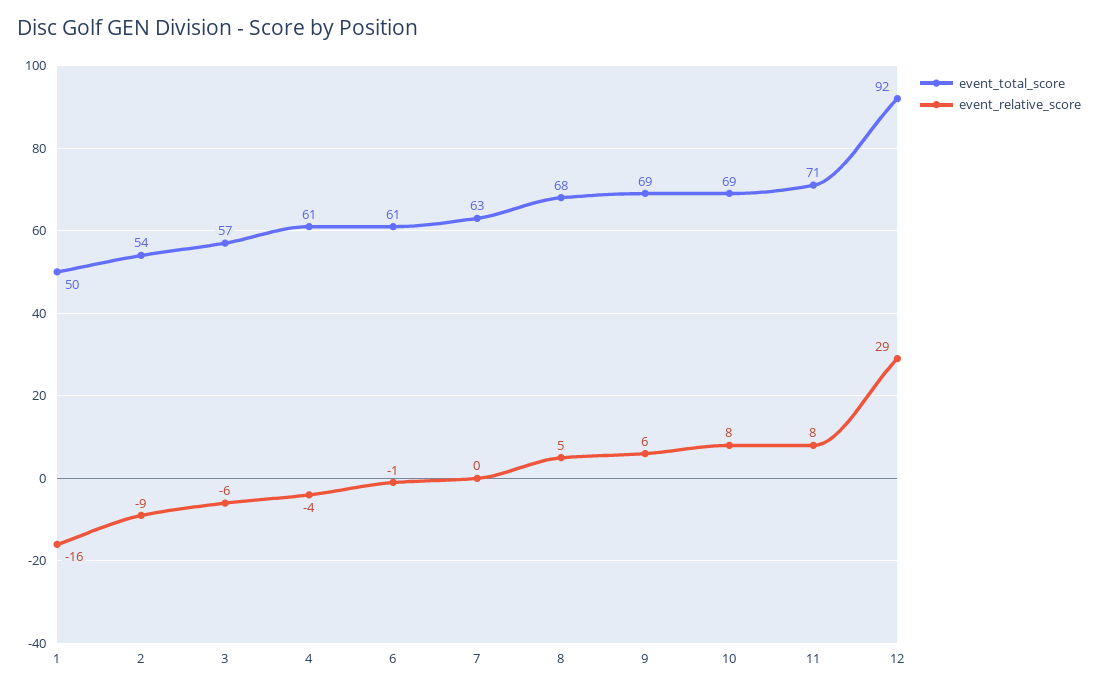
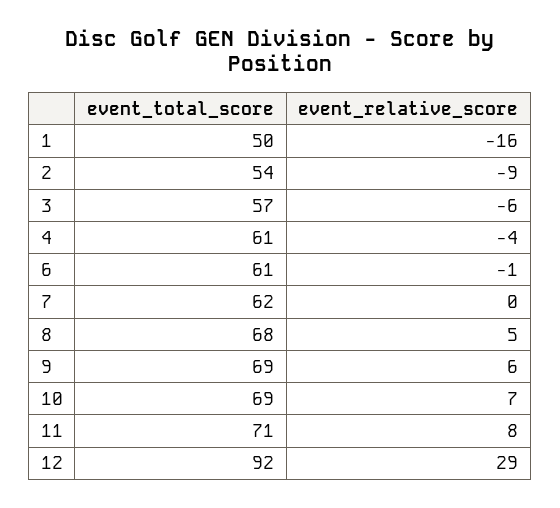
  {
    "event_total_score": {
      "1": 50,
      "2": 54,
      "3": 57,
      "4": 61,
      "6": 61,
-     "7": 63,
+     "7": 62,
      "8": 68,
      "9": 69,
      "10": 69,
      "11": 71,
      "12": 92
    },
    "event_relative_score": {
      "1": -16,
      "2": -9,
      "3": -6,
      "4": -4,
      "6": -1,
      "7": 0,
      "8": 5,
      "9": 6,
-     "10": 8,
+     "10": 7,
      "11": 8,
      "12": 29
    }
  }

